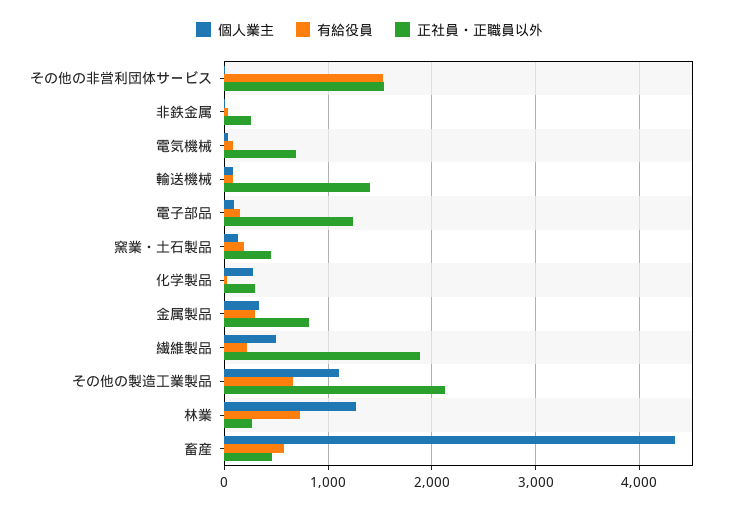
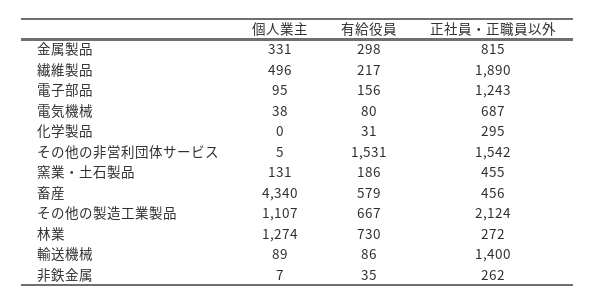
  {
    "個人業主": {
      "その他の非営利団体サービス": 5,
      "非鉄金属": 7,
      "電気機械": 38,
      "輸送機械": 89,
      "電子部品": 95,
      "窯業・土石製品": 131,
-     "化学製品": 300,
+     "化学製品": 0,
      "金属製品": 331,
      "繊維製品": 496,
      "その他の製造工業製品": 1107,
      "林業": 1274,
      "畜産": 4340
    },
    "有給役員": {
      "その他の非営利団体サービス": 1531,
      "非鉄金属": 35,
      "電気機械": 80,
      "輸送機械": 86,
      "電子部品": 156,
      "窯業・土石製品": 186,
      "化学製品": 31,
      "金属製品": 298,
      "繊維製品": 217,
      "その他の製造工業製品": 667,
      "林業": 730,
      "畜産": 579
    },
    "正社員・正職員以外": {
      "その他の非営利団体サービス": 1542,
      "非鉄金属": 262,
      "電気機械": 687,
      "輸送機械": 1400,
      "電子部品": 1243,
      "窯業・土石製品": 455,
      "化学製品": 295,
      "金属製品": 815,
      "繊維製品": 1890,
      "その他の製造工業製品": 2124,
      "林業": 272,
      "畜産": 456
    }
  }

